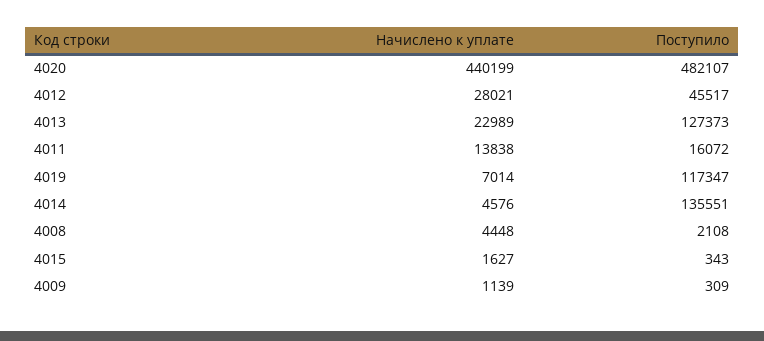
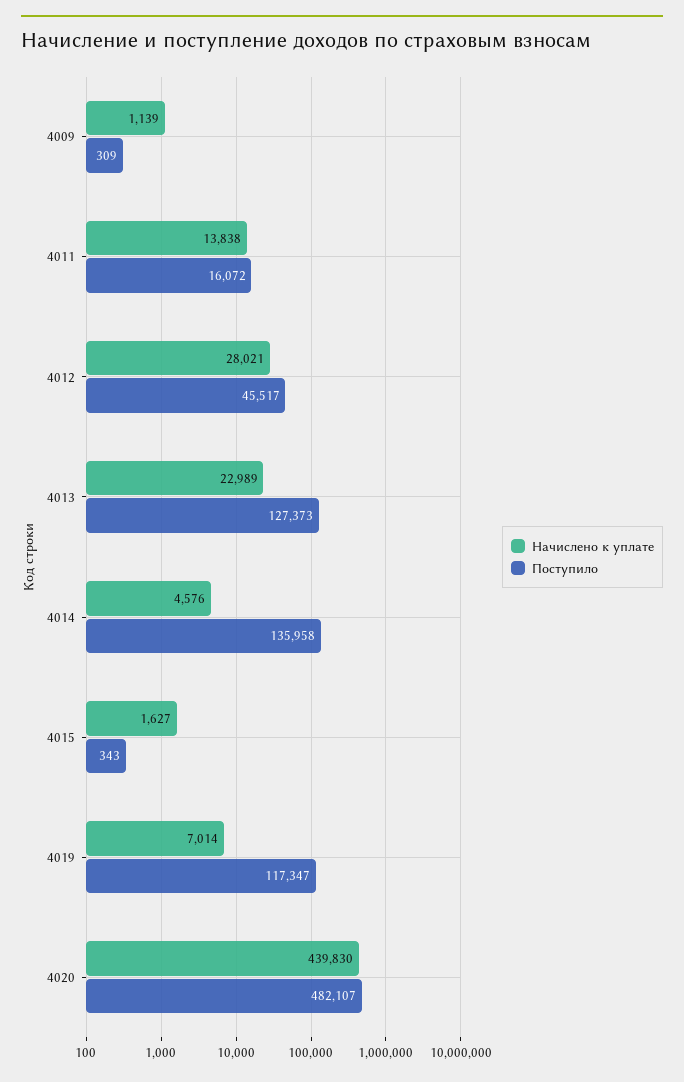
  {
    "Начислено к уплате": {
-     "4020": 440199,
+     "4020": 439830,
      "4012": 28021,
      "4013": 22989,
      "4011": 13838,
      "4019": 7014,
      "4014": 4576,
-     "4008": 4448,
      "4015": 1627,
      "4009": 1139
    },
    "Поступило": {
      "4020": 482107,
      "4012": 45517,
      "4013": 127373,
      "4011": 16072,
      "4019": 117347,
-     "4014": 135551,
+     "4014": 135958,
-     "4008": 2108,
      "4015": 343,
      "4009": 309
    }
  }

